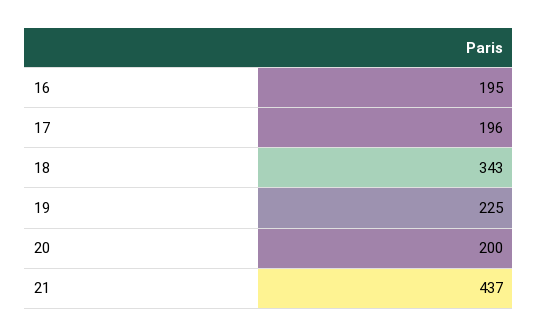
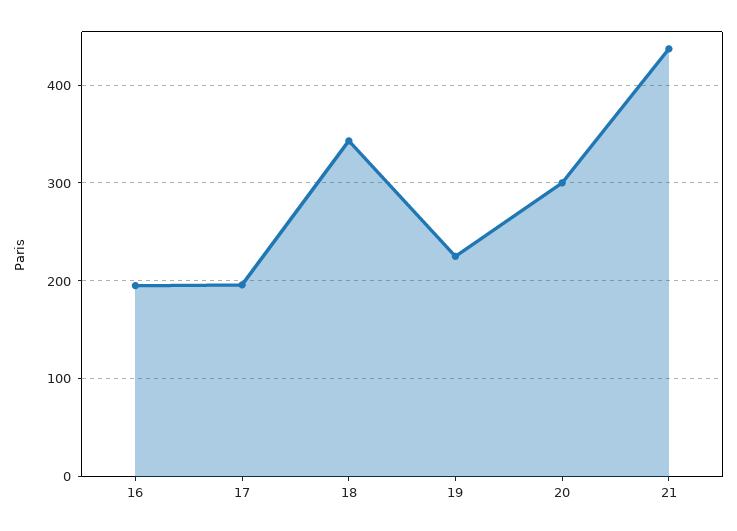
  {
    "16": 195,
    "17": 196,
    "18": 343,
    "19": 225,
-   "20": 200,
+   "20": 300,
    "21": 437
  }

